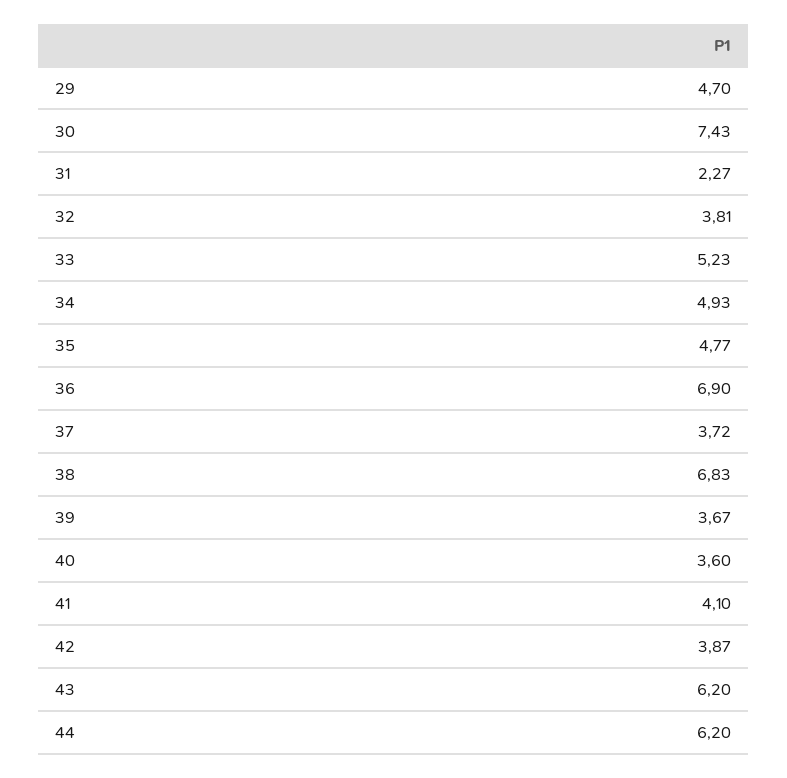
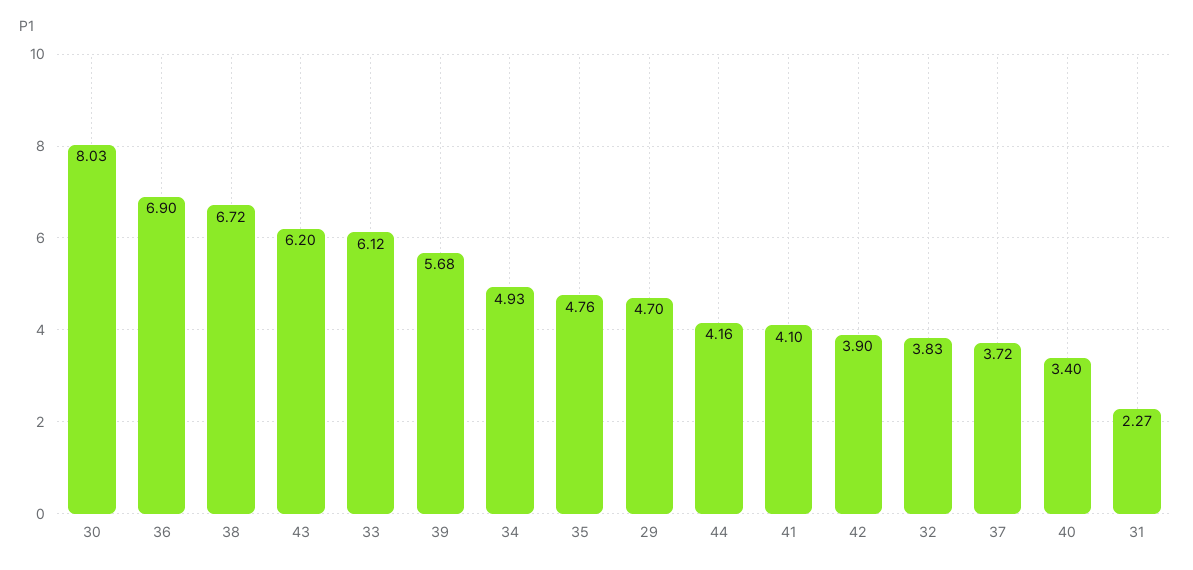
  {
    "29": 4.7,
-   "30": 7.43,
+   "30": 8.03,
    "31": 2.27,
-   "32": 3.81,
+   "32": 3.83,
-   "33": 5.23,
+   "33": 6.12,
    "34": 4.93,
-   "35": 4.77,
+   "35": 4.76,
    "36": 6.9,
    "37": 3.72,
-   "38": 6.83,
+   "38": 6.72,
-   "39": 3.67,
+   "39": 5.68,
-   "40": 3.6,
+   "40": 3.4,
    "41": 4.1,
-   "42": 3.87,
+   "42": 3.9,
    "43": 6.2,
-   "44": 6.2
+   "44": 4.16
  }

